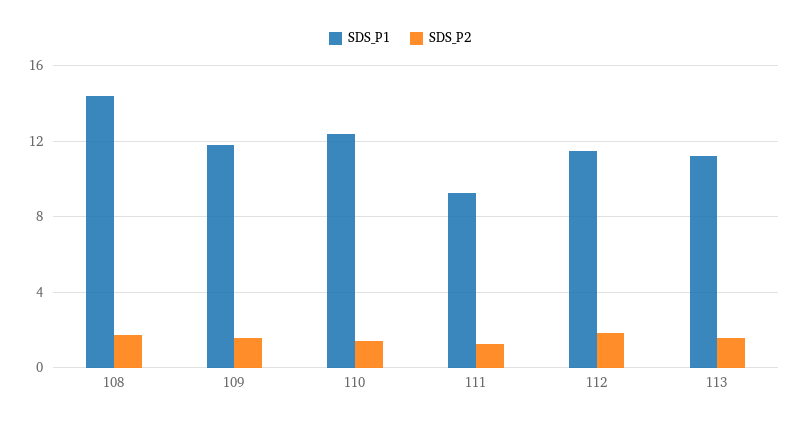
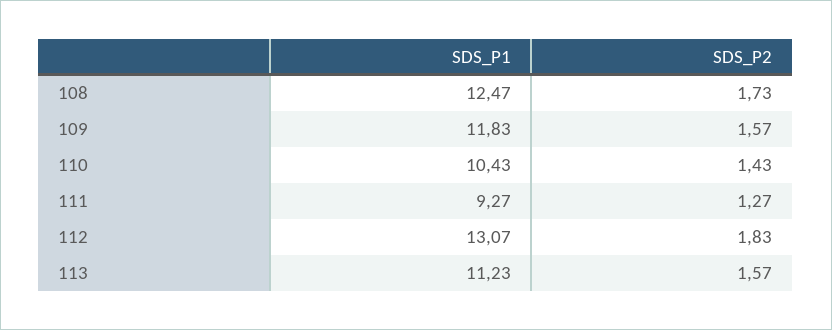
  {
    "SDS_P1": {
-     "108": 14.5,
+     "108": 12.47,
      "109": 11.83,
-     "110": 12.5,
+     "110": 10.43,
      "111": 9.27,
-     "112": 11.5,
+     "112": 13.07,
      "113": 11.23
    },
    "SDS_P2": {
      "108": 1.73,
      "109": 1.57,
      "110": 1.43,
      "111": 1.27,
      "112": 1.83,
      "113": 1.57
    }
  }

